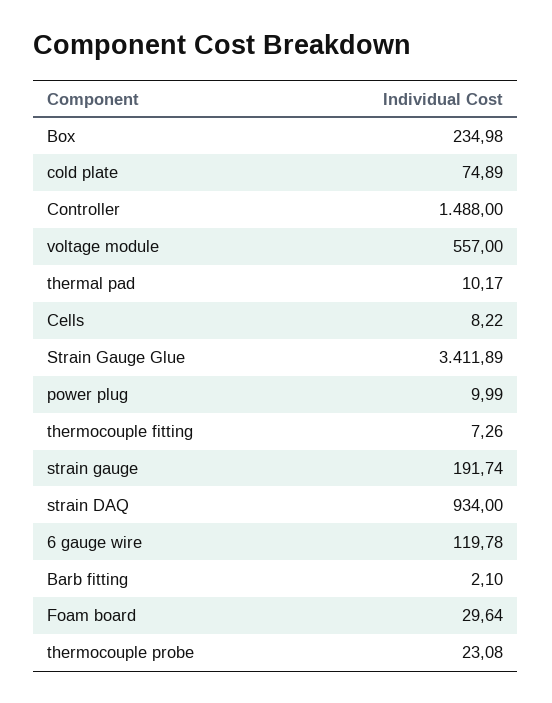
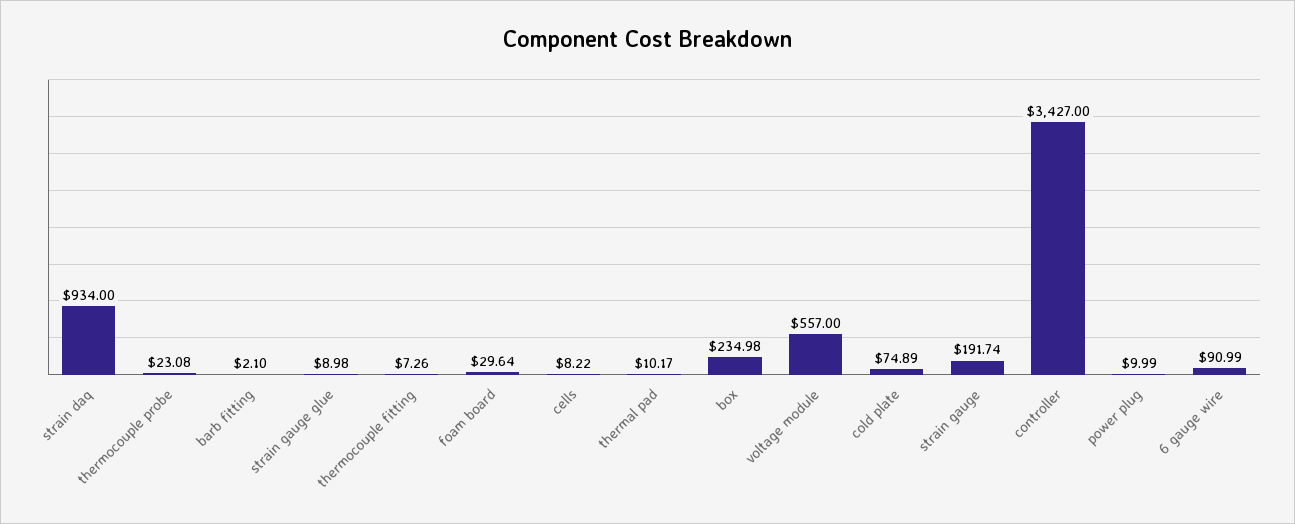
  {
    "Box": 234.98,
    "cold plate": 74.89,
-   "Controller": 1488,
+   "Controller": 3427,
    "voltage module": 557,
    "thermal pad": 10.17,
    "Cells": 8.22,
-   "Strain Gauge Glue": 3411.89,
+   "Strain Gauge Glue": 8.98,
    "power plug": 9.99,
    "thermocouple fitting": 7.26,
    "strain gauge": 191.74,
    "strain DAQ": 934,
-   "6 gauge wire": 119.78,
+   "6 gauge wire": 90.99,
    "Barb fitting": 2.1,
    "Foam board": 29.64,
    "thermocouple probe": 23.08
  }

